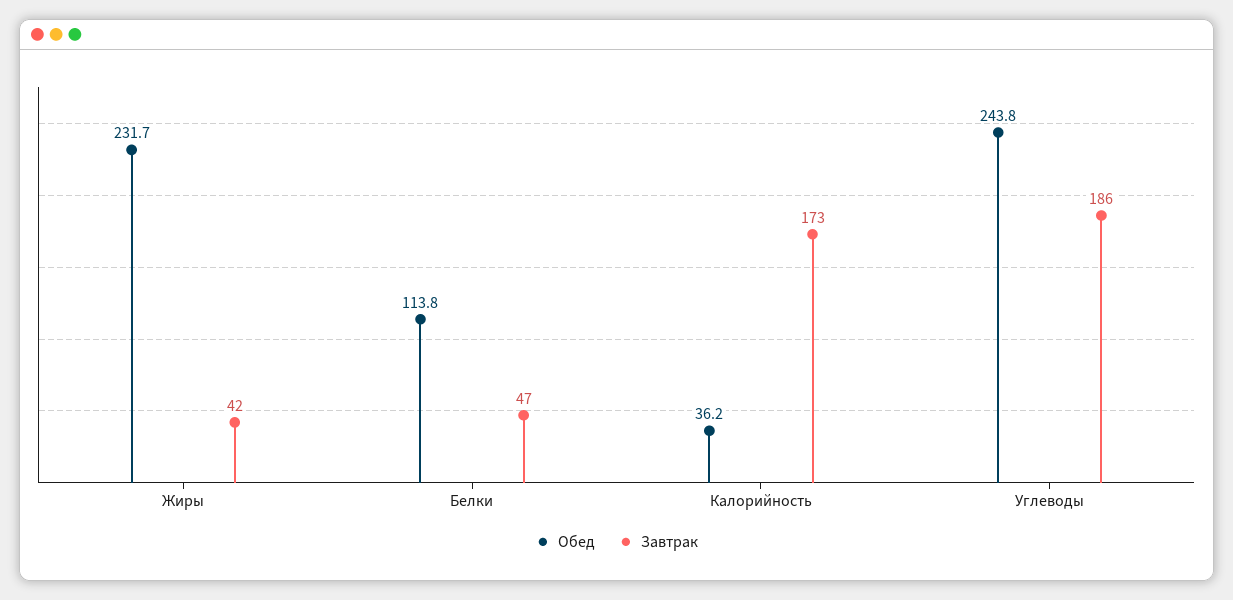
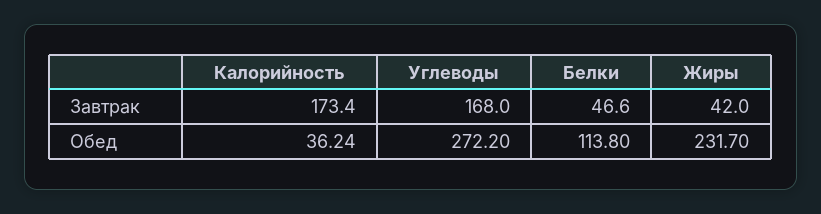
  {
    "Обед": {
      "Жиры": 231.7,
      "Белки": 113.8,
      "Калорийность": 36.24,
-     "Углеводы": 243.8
+     "Углеводы": 272.2
    },
    "Завтрак": {
      "Жиры": 42,
      "Белки": 46.6,
      "Калорийность": 173.4,
-     "Углеводы": 186
+     "Углеводы": 168
    }
  }

